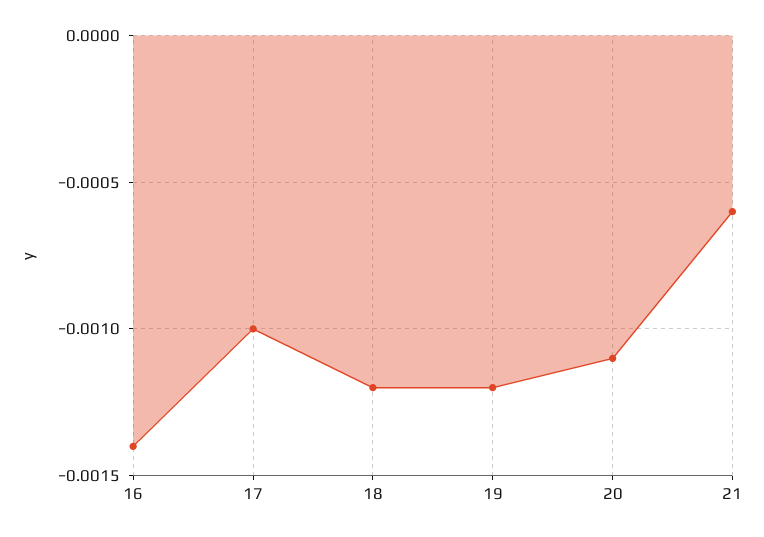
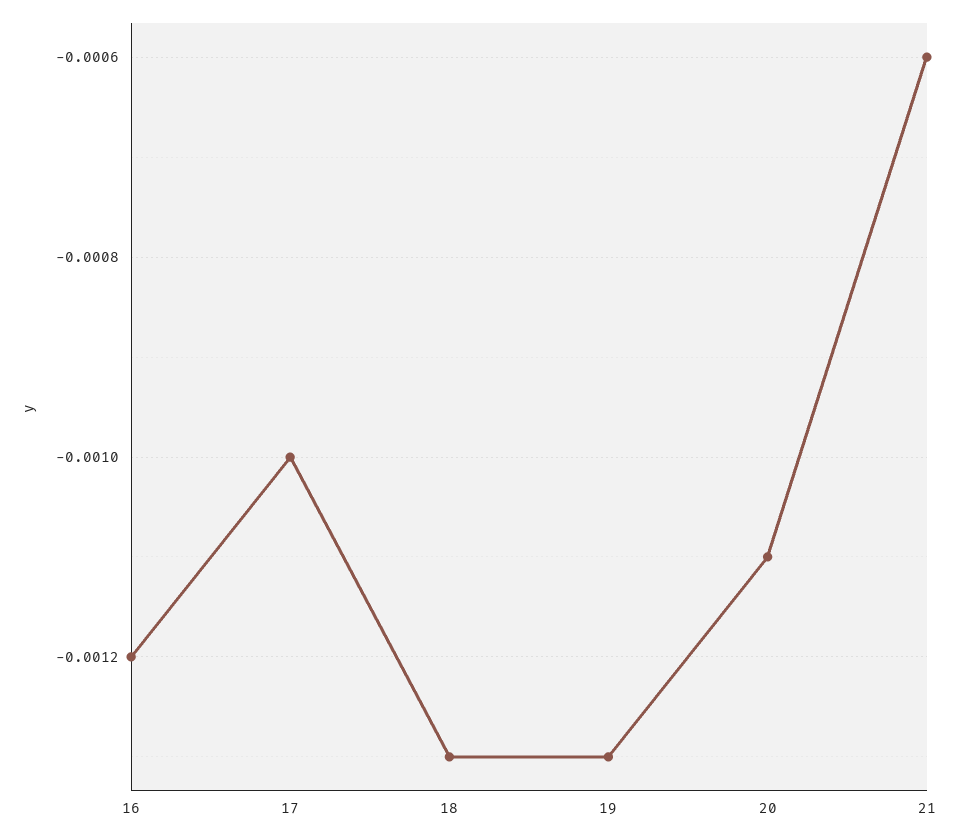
  {
-   "16": -0.0014,
+   "16": -0.0012,
    "17": -0.001,
-   "18": -0.0012,
+   "18": -0.0013,
-   "19": -0.0012,
+   "19": -0.0013,
    "20": -0.0011,
    "21": -0.0006
  }

